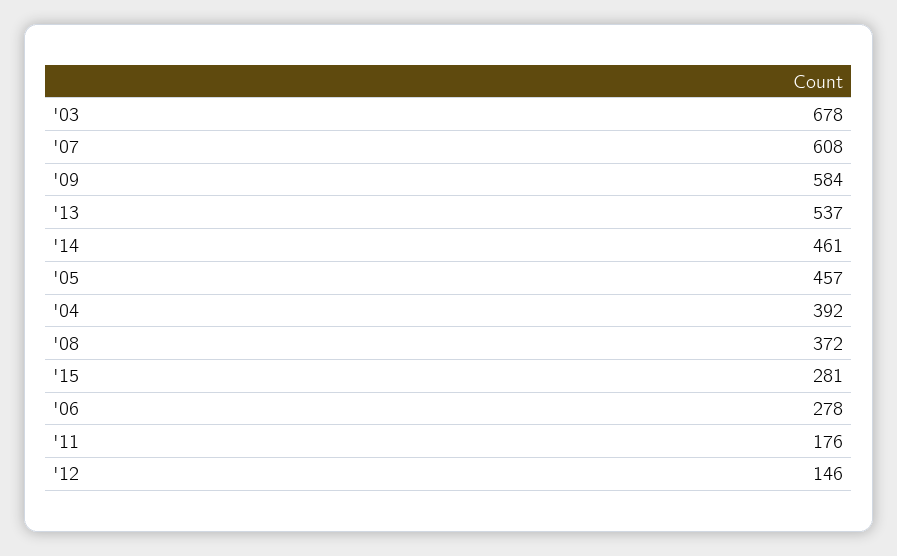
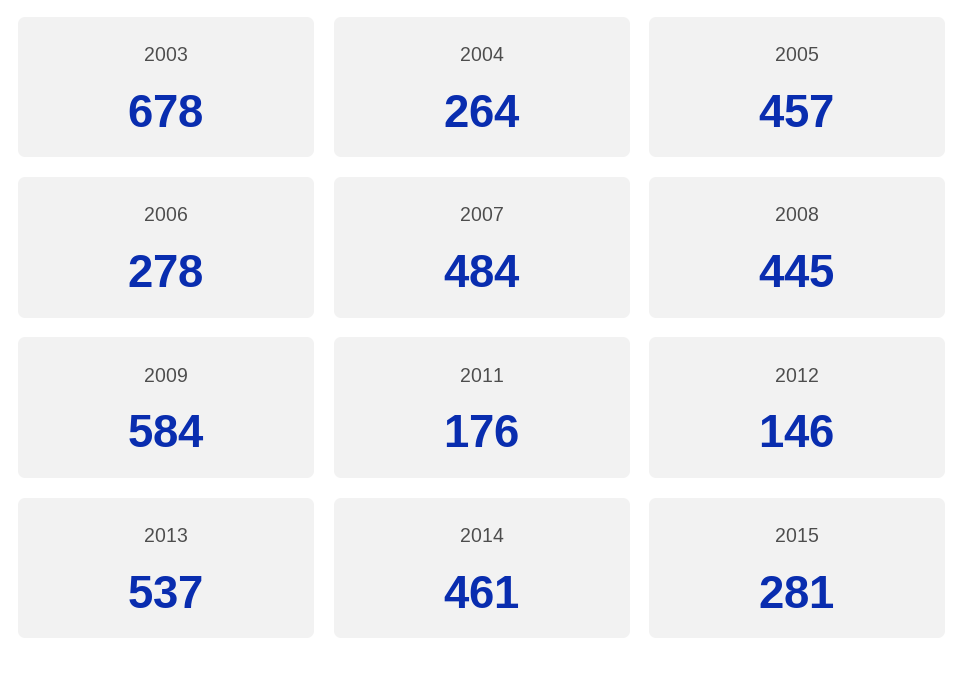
  {
    "'03": 678,
-   "'07": 608,
+   "'07": 484,
    "'09": 584,
    "'13": 537,
    "'14": 461,
    "'05": 457,
-   "'04": 392,
+   "'04": 264,
-   "'08": 372,
+   "'08": 445,
    "'15": 281,
    "'06": 278,
    "'11": 176,
    "'12": 146
  }

